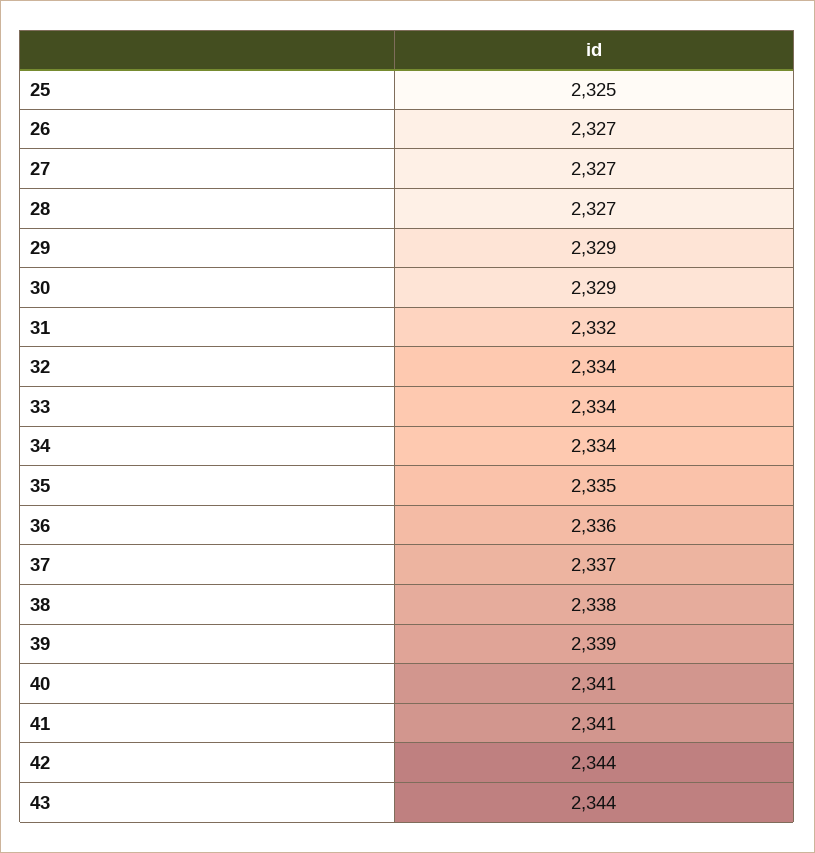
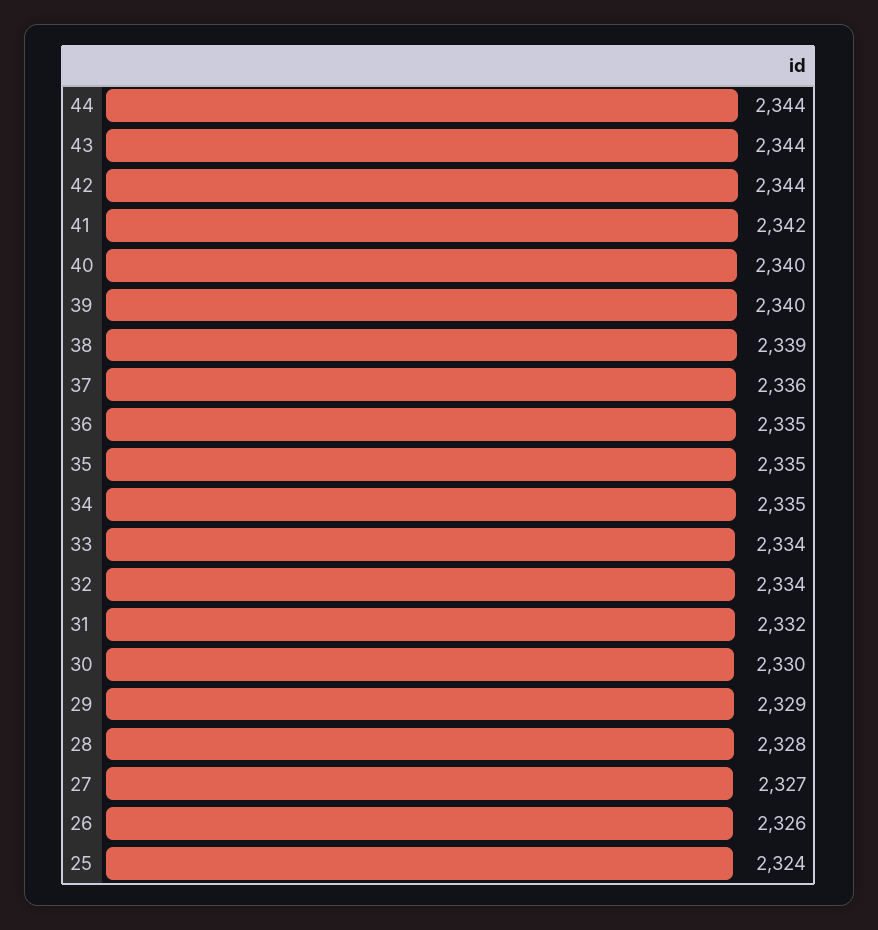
  {
-   "25": 2325,
+   "25": 2324,
-   "26": 2327,
+   "26": 2326,
    "27": 2327,
-   "28": 2327,
+   "28": 2328,
    "29": 2329,
-   "30": 2329,
+   "30": 2330,
    "31": 2332,
    "32": 2334,
    "33": 2334,
-   "34": 2334,
+   "34": 2335,
    "35": 2335,
-   "36": 2336,
+   "36": 2335,
-   "37": 2337,
+   "37": 2336,
-   "38": 2338,
+   "38": 2339,
-   "39": 2339,
+   "39": 2340,
-   "40": 2341,
+   "40": 2340,
-   "41": 2341,
+   "41": 2342,
    "42": 2344,
-   "43": 2344
+   "43": 2344,
+   "44": 2344
  }

